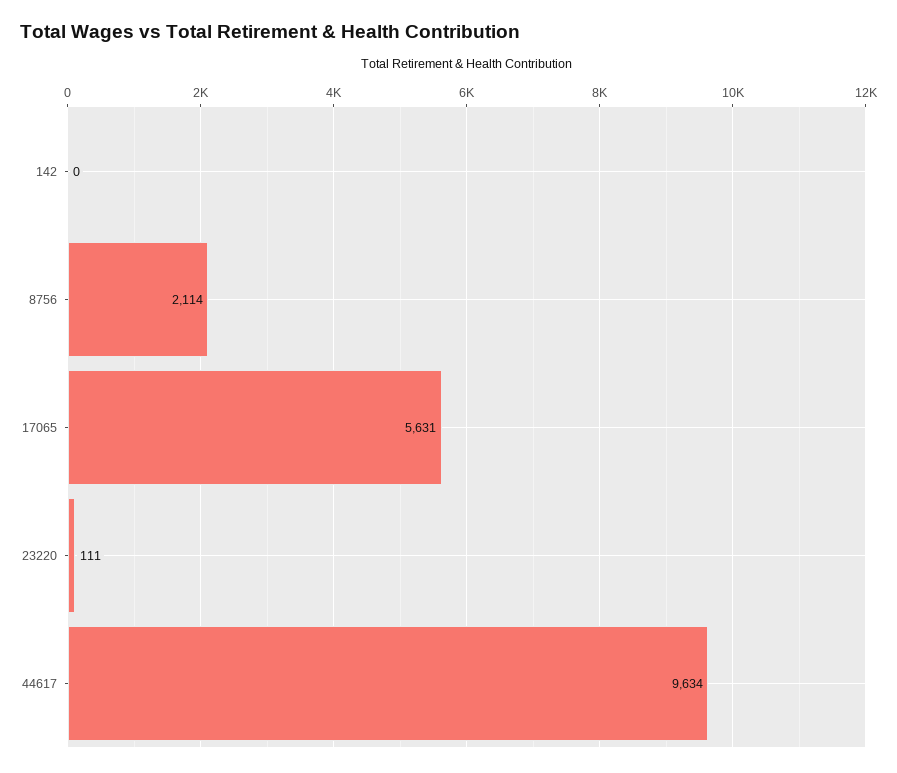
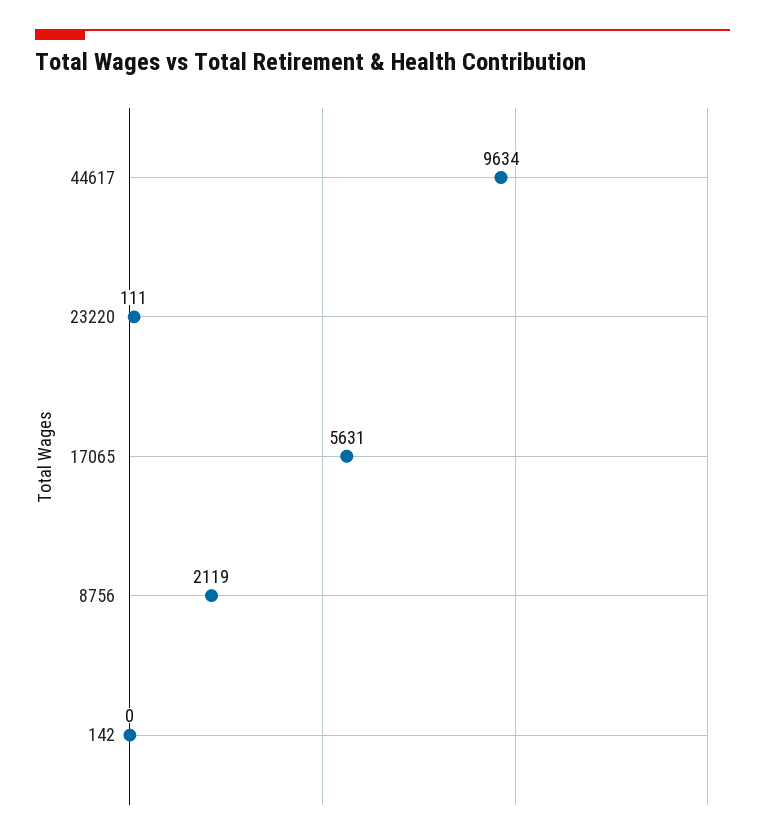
  {
    "142": 0,
-   "8756": 2114,
+   "8756": 2119,
    "17065": 5631,
    "23220": 111,
    "44617": 9634
  }

